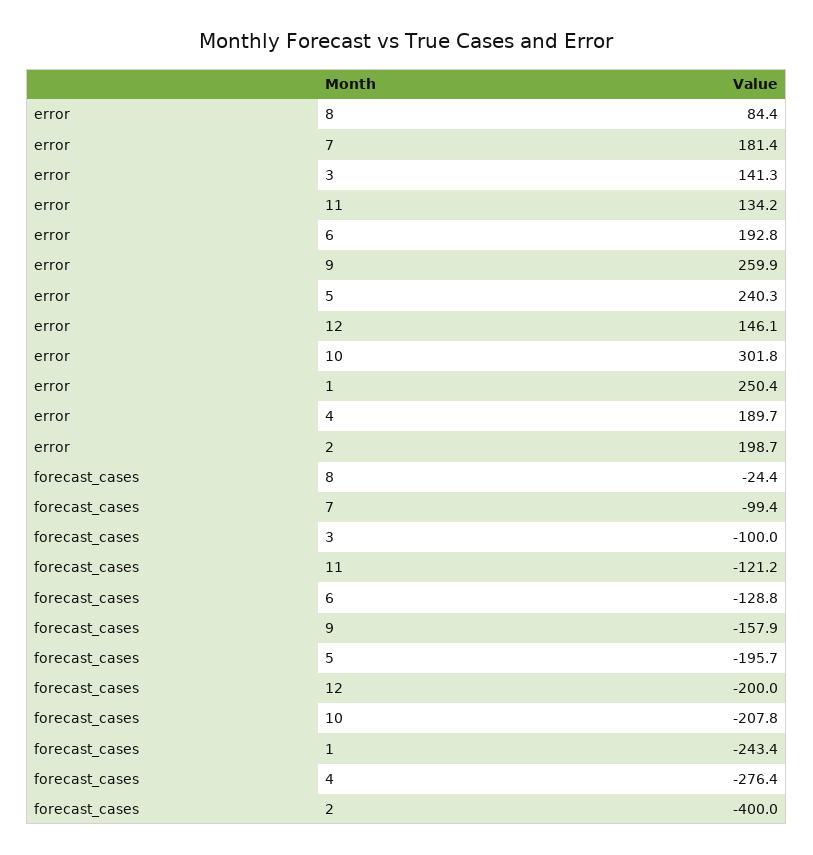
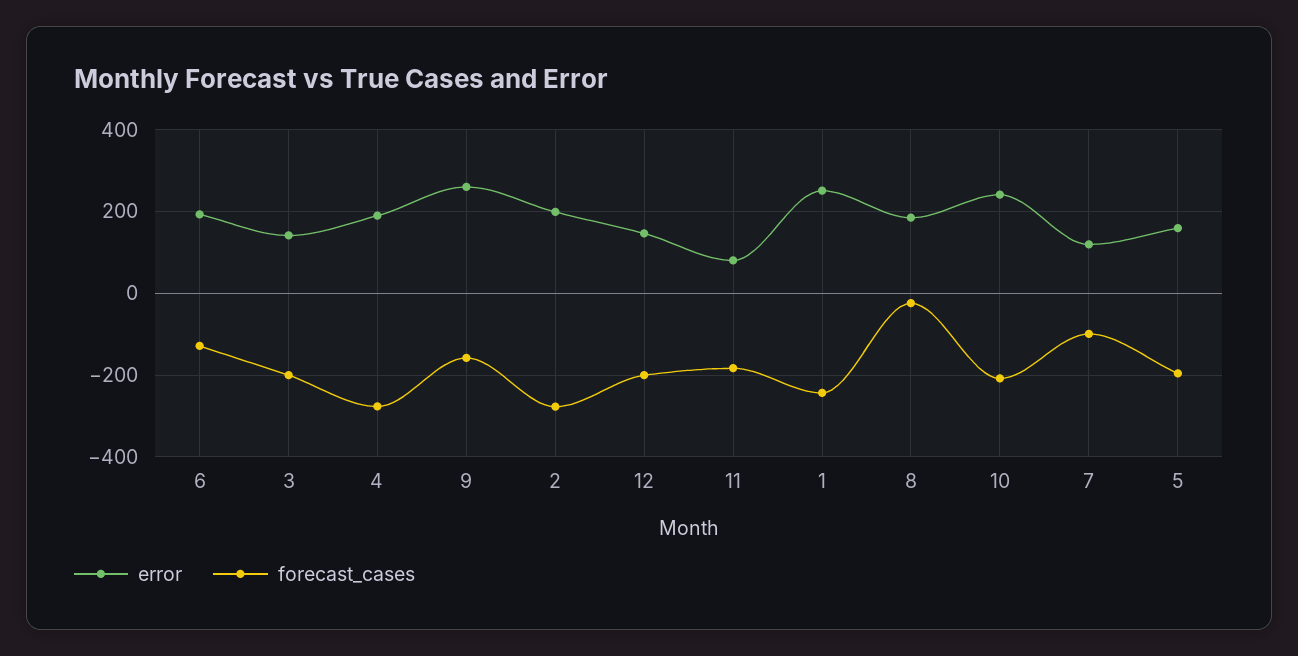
  {
    "error": {
-     "8": 84.4,
+     "8": 180,
-     "7": 181.4,
+     "7": 120,
      "3": 141.3,
-     "11": 134.2,
+     "11": 80,
      "6": 192.8,
      "9": 259.9,
-     "5": 240.3,
+     "5": 160,
      "12": 146.1,
-     "10": 301.8,
+     "10": 240,
      "1": 250.4,
      "4": 189.7,
      "2": 198.7
    },
    "forecast_cases": {
      "8": -24.4,
      "7": -99.4,
-     "3": -100,
+     "3": -200,
-     "11": -121.2,
+     "11": -180,
      "6": -128.8,
      "9": -157.9,
      "5": -195.7,
      "12": -200,
      "10": -207.8,
      "1": -243.4,
      "4": -276.4,
-     "2": -400
+     "2": -280
    }
  }

